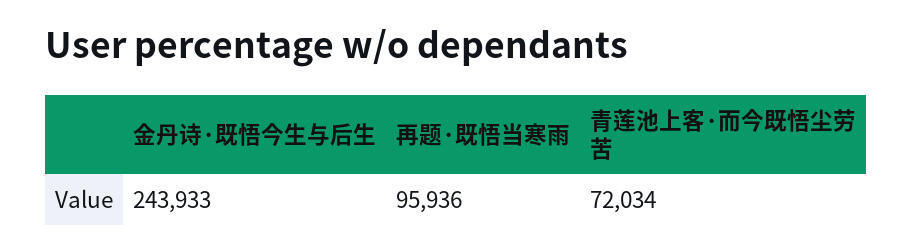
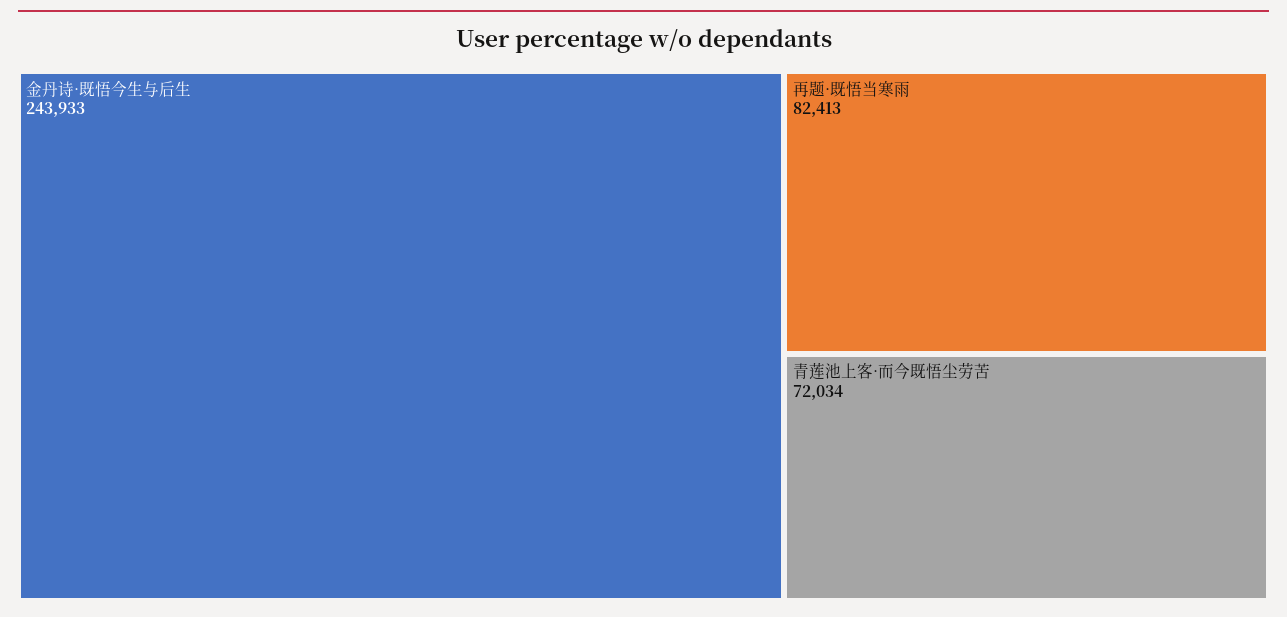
  {
    "金丹诗·既悟今生与后生": 243933,
-   "再题·既悟当寒雨": 95936,
+   "再题·既悟当寒雨": 82413,
    "青莲池上客·而今既悟尘劳苦": 72034
  }

